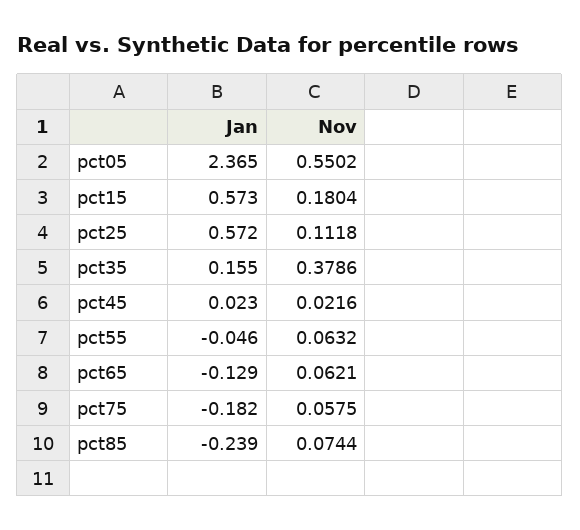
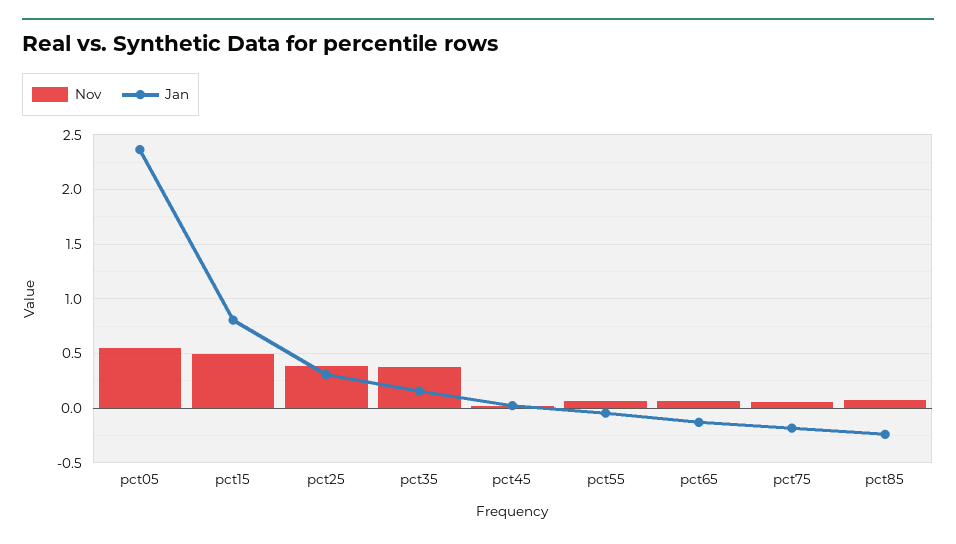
  {
    "Jan": {
      "pct05": 2.365,
-     "pct15": 0.573,
+     "pct15": 0.8,
-     "pct25": 0.572,
+     "pct25": 0.3,
      "pct35": 0.155,
      "pct45": 0.023,
      "pct55": -0.046,
      "pct65": -0.129,
      "pct75": -0.182,
      "pct85": -0.239
    },
    "Nov": {
      "pct05": 0.5502,
-     "pct15": 0.1804,
+     "pct15": 0.5,
-     "pct25": 0.1118,
+     "pct25": 0.4,
      "pct35": 0.3786,
      "pct45": 0.0216,
      "pct55": 0.0632,
      "pct65": 0.0621,
      "pct75": 0.0575,
      "pct85": 0.0744
    }
  }

